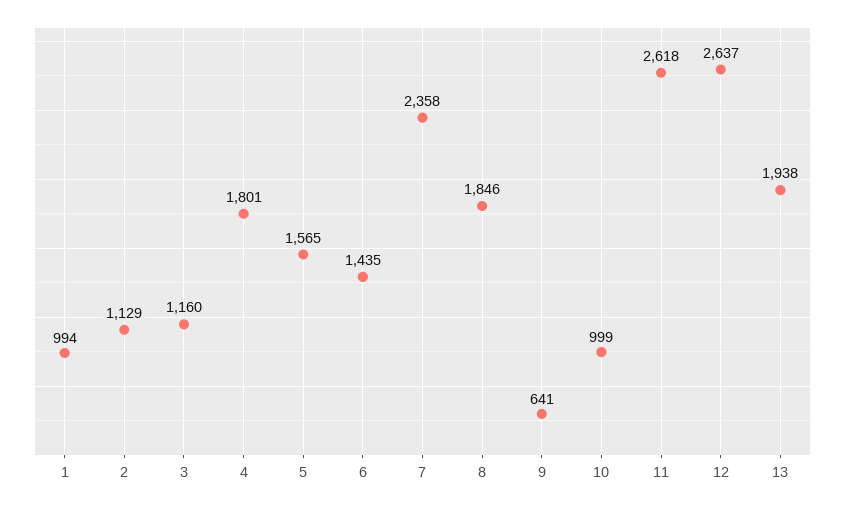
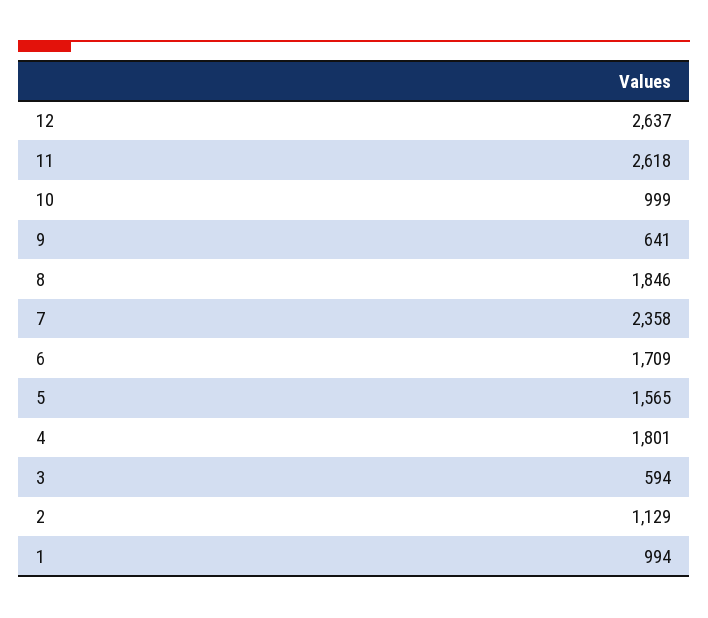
  {
    "1": 994,
    "2": 1129,
-   "3": 1160,
+   "3": 594,
    "4": 1801,
    "5": 1565,
-   "6": 1435,
+   "6": 1709,
    "7": 2358,
    "8": 1846,
    "9": 641,
    "10": 999,
    "11": 2618,
-   "12": 2637,
+   "12": 2637
-   "13": 1938
  }

